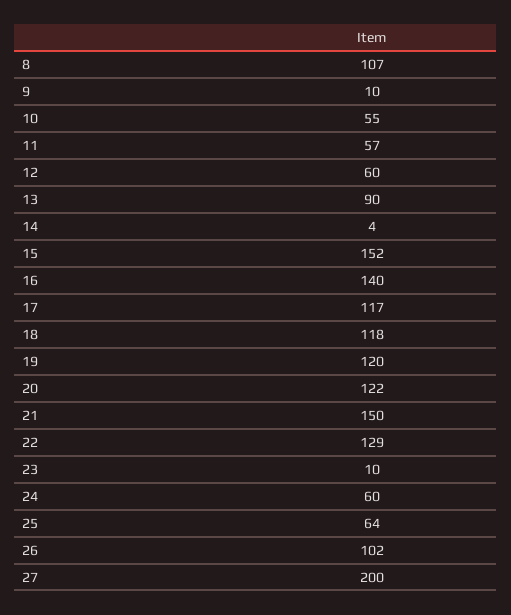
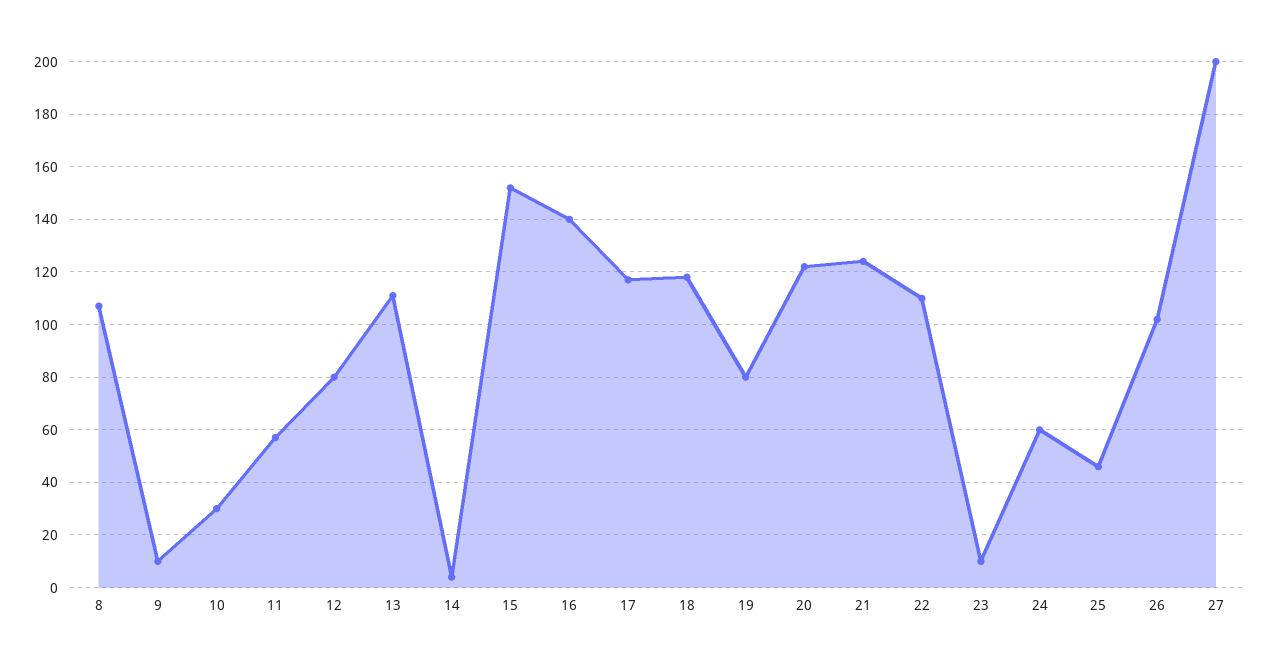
  {
    "8": 107,
    "9": 10,
-   "10": 55,
+   "10": 30,
    "11": 57,
-   "12": 60,
+   "12": 80,
-   "13": 90,
+   "13": 110,
    "14": 4,
    "15": 152,
    "16": 140,
    "17": 117,
    "18": 118,
-   "19": 120,
+   "19": 80,
    "20": 122,
-   "21": 150,
+   "21": 125,
-   "22": 129,
+   "22": 110,
    "23": 10,
    "24": 60,
-   "25": 64,
+   "25": 45,
    "26": 102,
    "27": 200
  }

